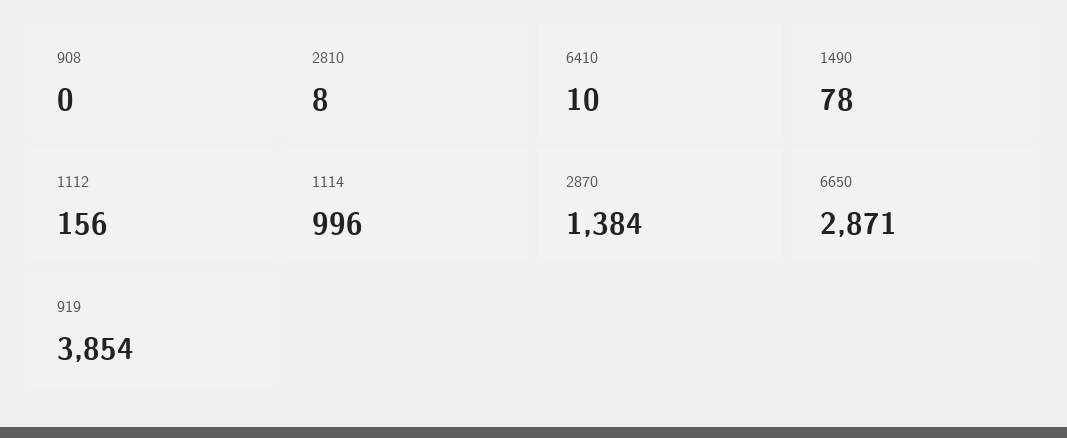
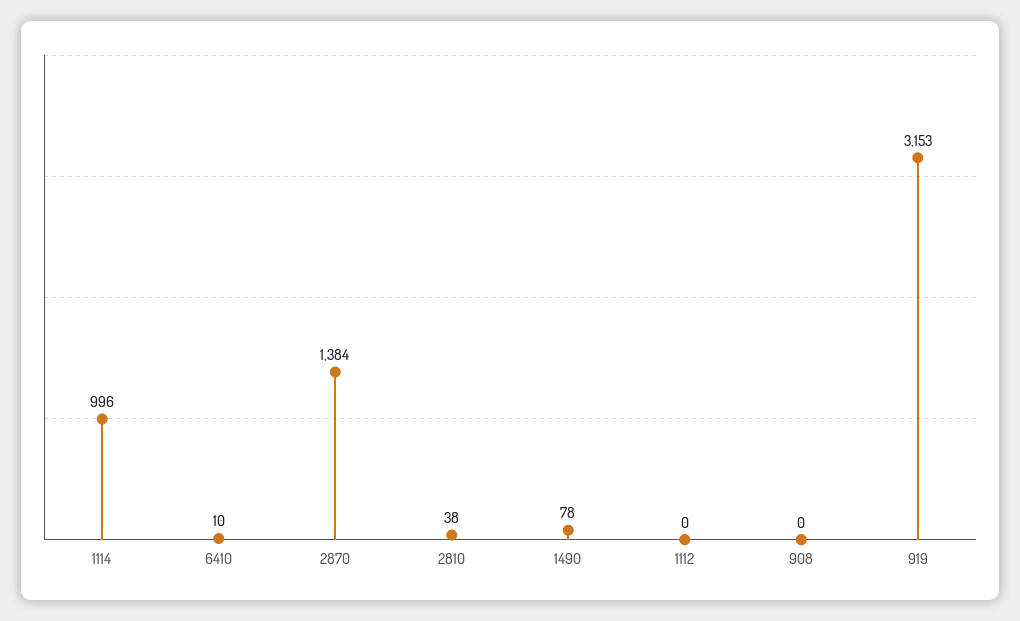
  {
    "908": 0,
-   "2810": 8,
+   "2810": 38,
    "6410": 10,
    "1490": 78,
-   "1112": 156,
+   "1112": 0,
    "1114": 996,
    "2870": 1384,
-   "6650": 2871,
-   "919": 3854
+   "919": 3153
  }

